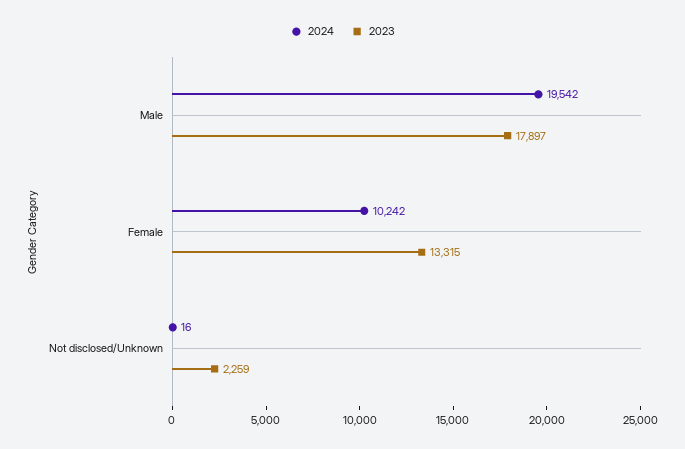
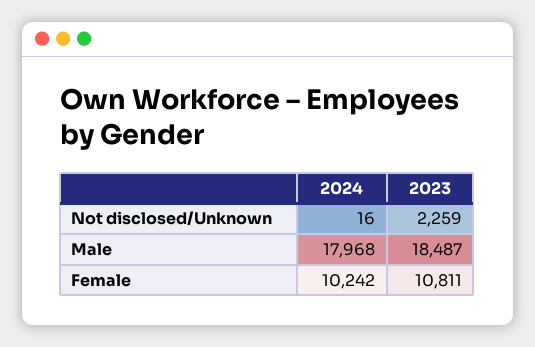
  {
    "2024": {
-     "Male": 19542,
+     "Male": 17968,
      "Female": 10242,
      "Not disclosed/Unknown": 16
    },
    "2023": {
-     "Male": 17897,
+     "Male": 18487,
-     "Female": 13315,
+     "Female": 10811,
      "Not disclosed/Unknown": 2259
    }
  }

